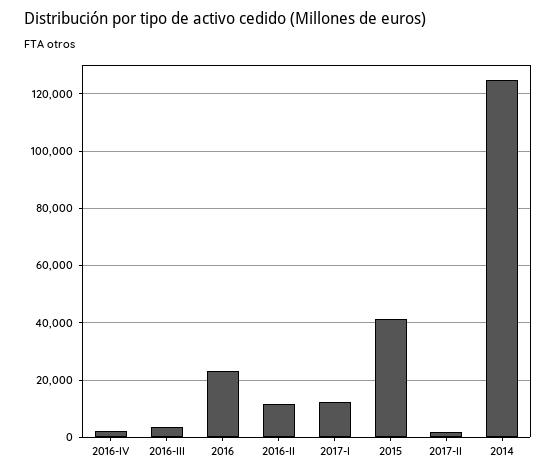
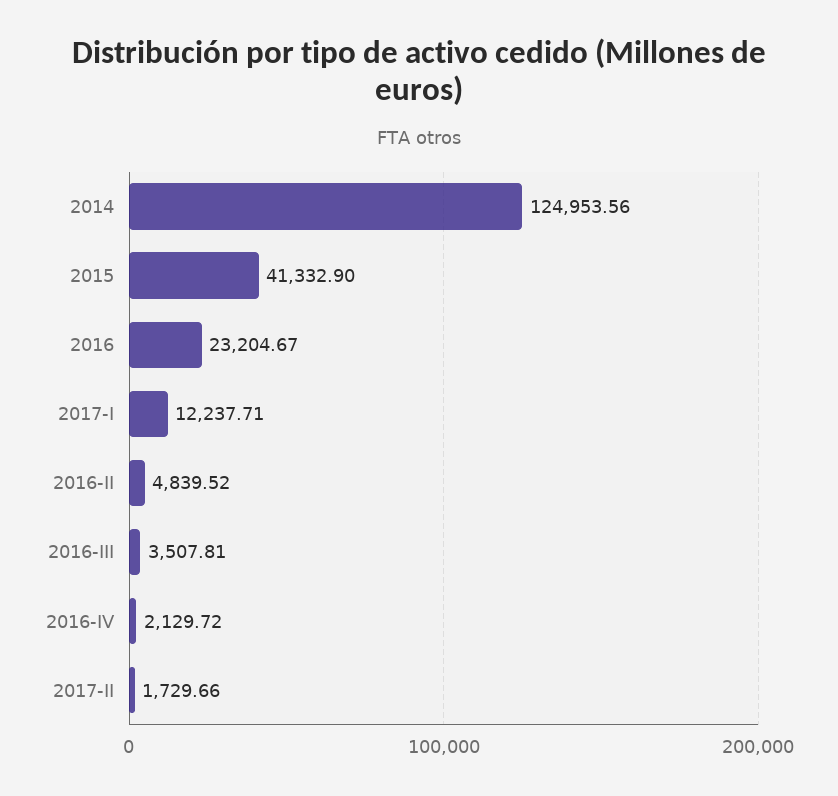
  {
    "2016-IV": 2129.72,
    "2016-III": 3507.81,
    "2016": 23204.67,
-   "2016-II": 12500,
+   "2016-II": 4839.52,
    "2017-I": 12237.71,
    "2015": 41332.9,
    "2017-II": 1729.66,
    "2014": 124953.56
  }

